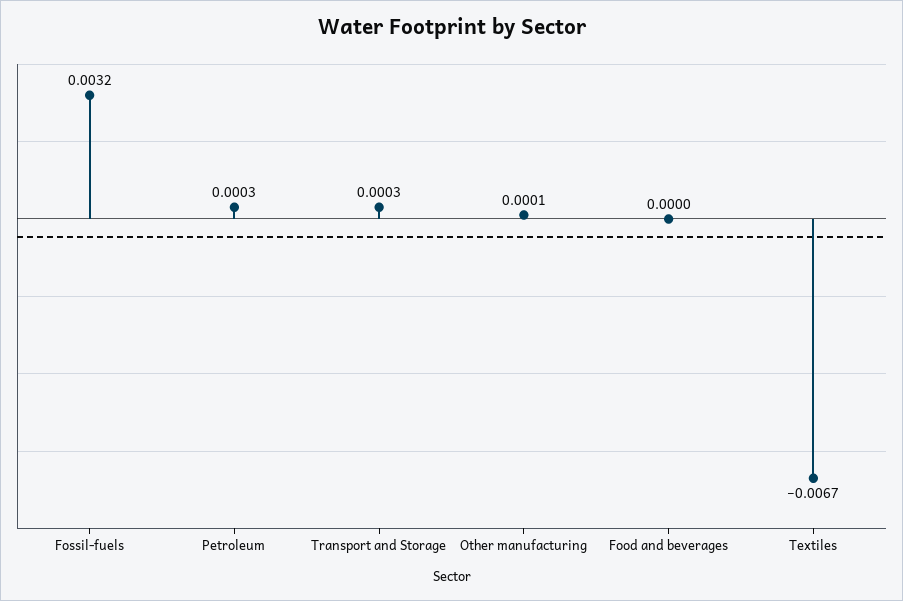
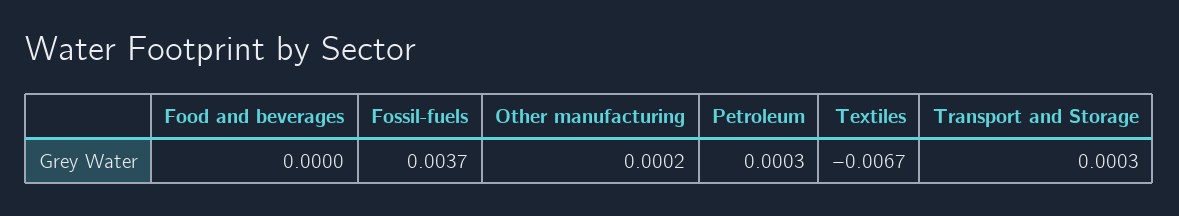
  {
-   "Fossil-fuels": 0.0032,
+   "Fossil-fuels": 0.0037,
    "Petroleum": 0.0003,
    "Transport and Storage": 0.0003,
-   "Other manufacturing": 0.0001,
+   "Other manufacturing": 0.0002,
    "Food and beverages": 0,
    "Textiles": -0.0067
  }

